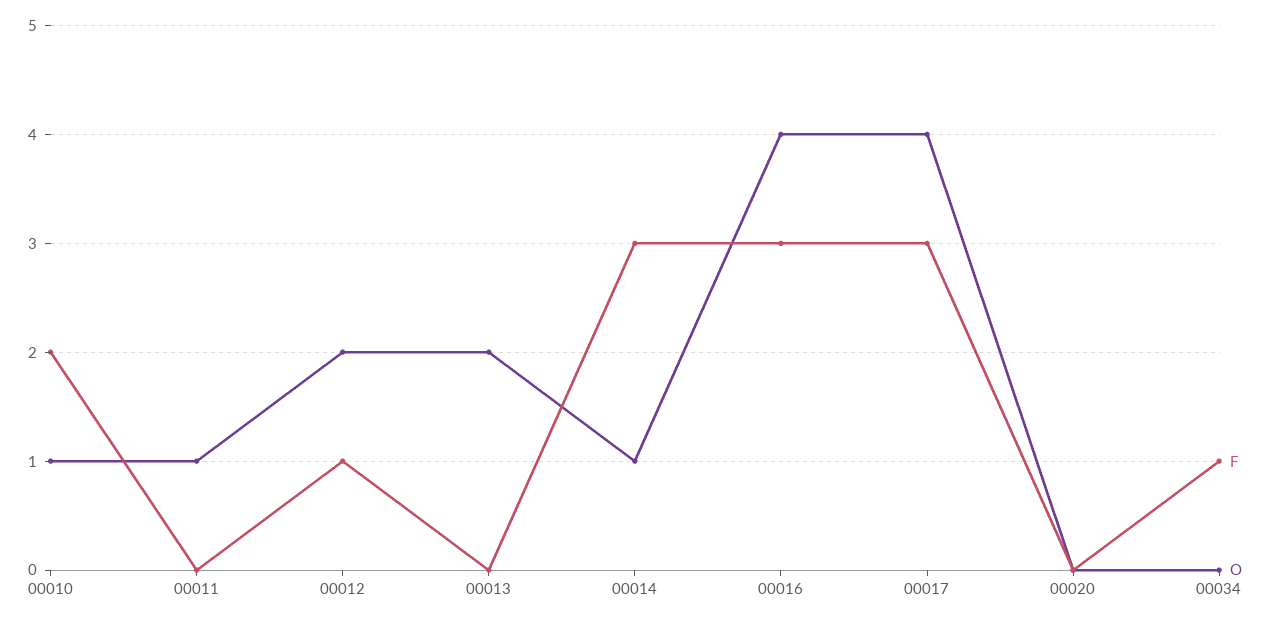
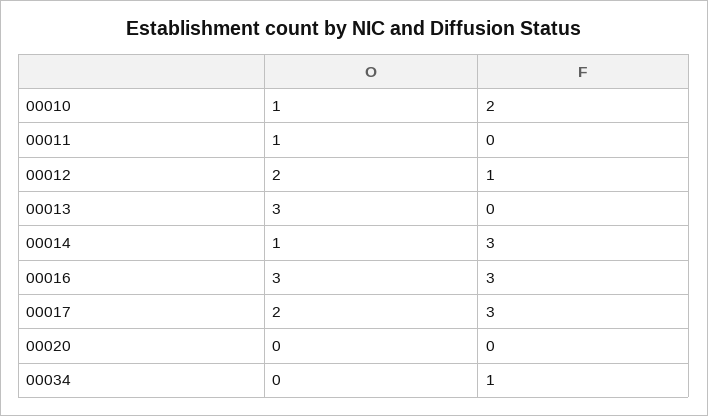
  {
    "F": {
      "00010": 2,
      "00011": 0,
      "00012": 1,
      "00013": 0,
      "00014": 3,
      "00016": 3,
      "00017": 3,
      "00020": 0,
      "00034": 1
    },
    "O": {
      "00010": 1,
      "00011": 1,
      "00012": 2,
-     "00013": 2,
+     "00013": 3,
      "00014": 1,
-     "00016": 4,
+     "00016": 3,
-     "00017": 4,
+     "00017": 2,
      "00020": 0,
      "00034": 0
    }
  }

